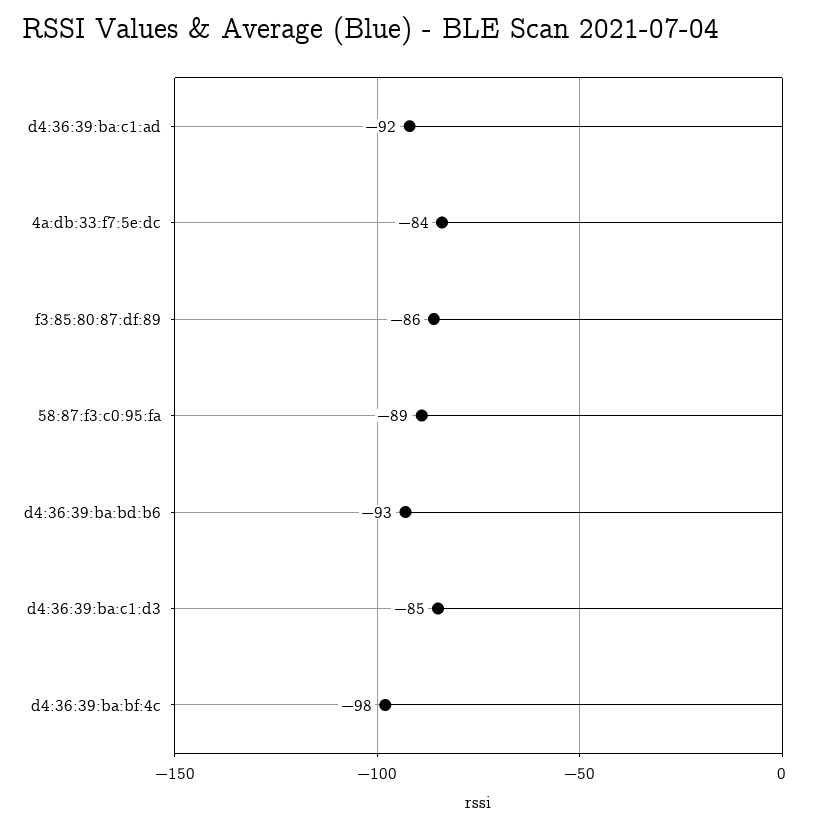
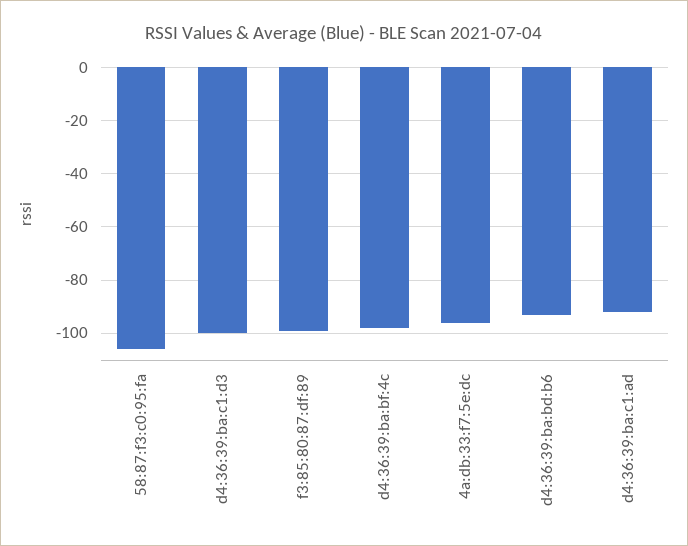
  {
    "d4:36:39:ba:c1:ad": -92,
-   "4a:db:33:f7:5e:dc": -84,
+   "4a:db:33:f7:5e:dc": -95,
-   "f3:85:80:87:df:89": -86,
+   "f3:85:80:87:df:89": -100,
-   "58:87:f3:c0:95:fa": -89,
+   "58:87:f3:c0:95:fa": -105,
    "d4:36:39:ba:bd:b6": -93,
-   "d4:36:39:ba:c1:d3": -85,
+   "d4:36:39:ba:c1:d3": -100,
    "d4:36:39:ba:bf:4c": -98
  }

